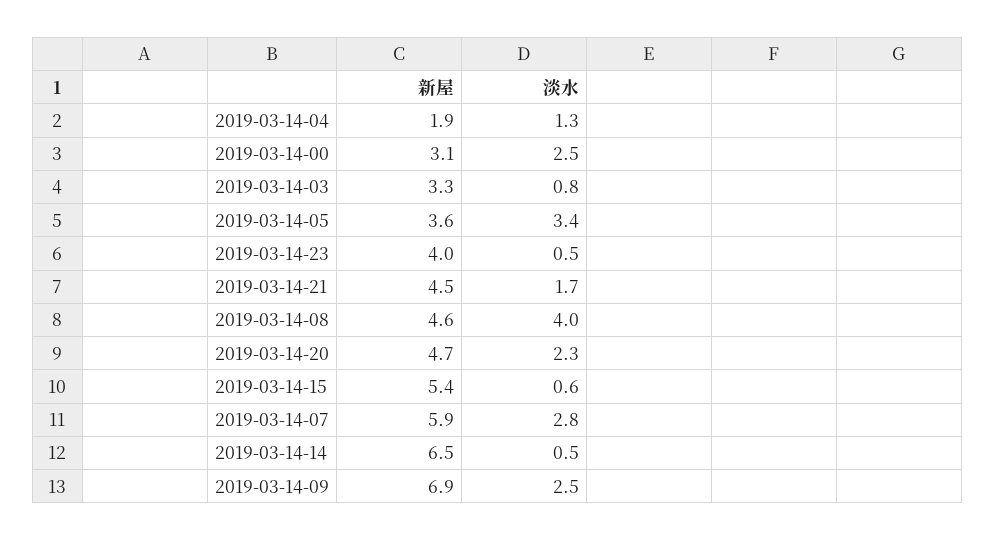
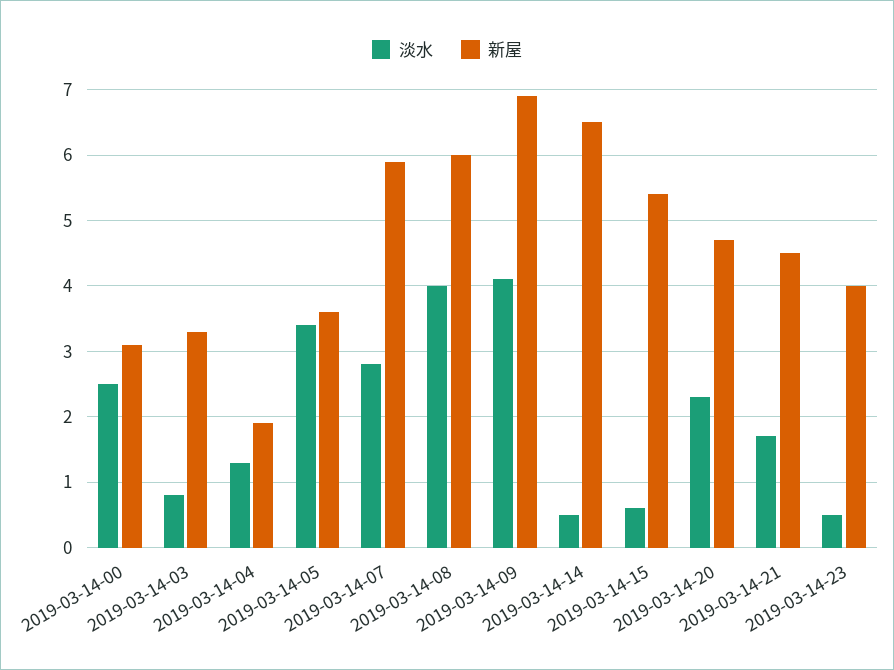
  {
    "新屋": {
      "2019-03-14-04": 1.9,
      "2019-03-14-00": 3.1,
      "2019-03-14-03": 3.3,
      "2019-03-14-05": 3.6,
      "2019-03-14-23": 4,
      "2019-03-14-21": 4.5,
-     "2019-03-14-08": 4.6,
+     "2019-03-14-08": 6,
      "2019-03-14-20": 4.7,
      "2019-03-14-15": 5.4,
      "2019-03-14-07": 5.9,
      "2019-03-14-14": 6.5,
      "2019-03-14-09": 6.9
    },
    "淡水": {
      "2019-03-14-04": 1.3,
      "2019-03-14-00": 2.5,
      "2019-03-14-03": 0.8,
      "2019-03-14-05": 3.4,
      "2019-03-14-23": 0.5,
      "2019-03-14-21": 1.7,
      "2019-03-14-08": 4,
      "2019-03-14-20": 2.3,
      "2019-03-14-15": 0.6,
      "2019-03-14-07": 2.8,
      "2019-03-14-14": 0.5,
-     "2019-03-14-09": 2.5
+     "2019-03-14-09": 4.1
    }
  }

